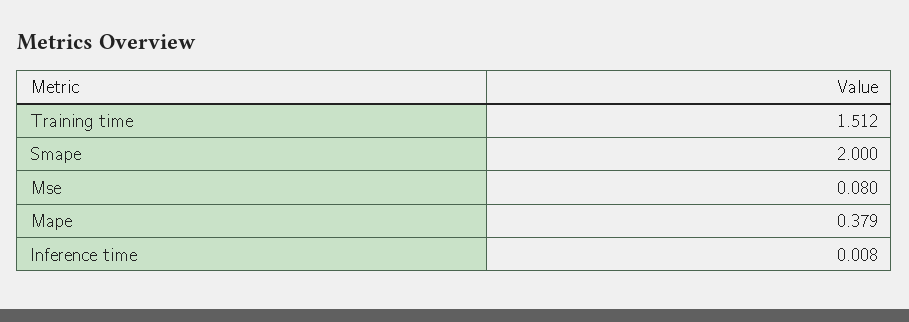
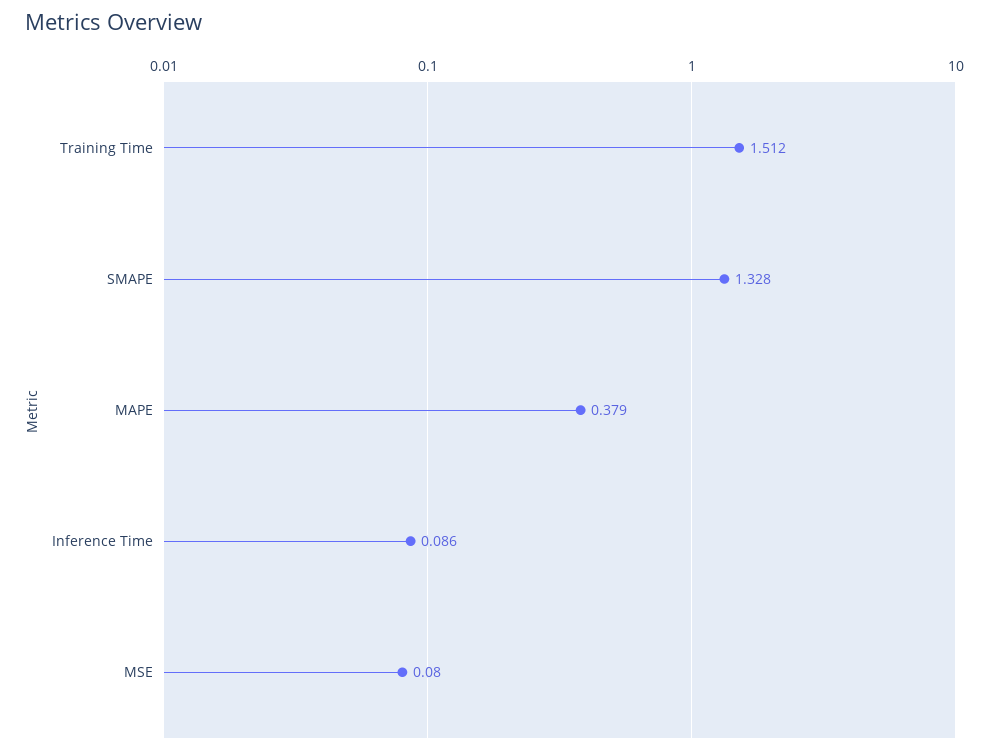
  {
    "Training time": 1.512,
-   "Smape": 2,
+   "Smape": 1.328,
    "Mse": 0.08,
    "Mape": 0.379,
-   "Inference time": 0.008
+   "Inference time": 0.086
  }

